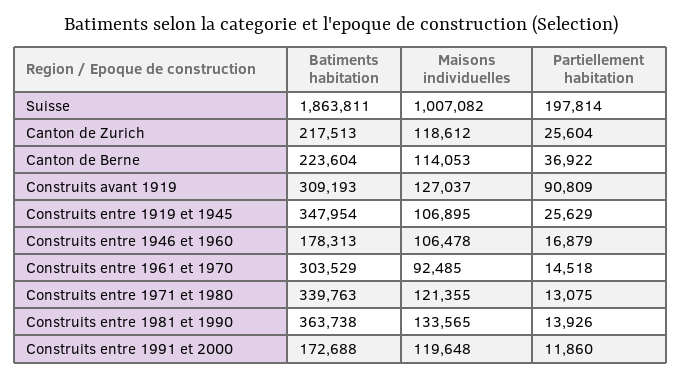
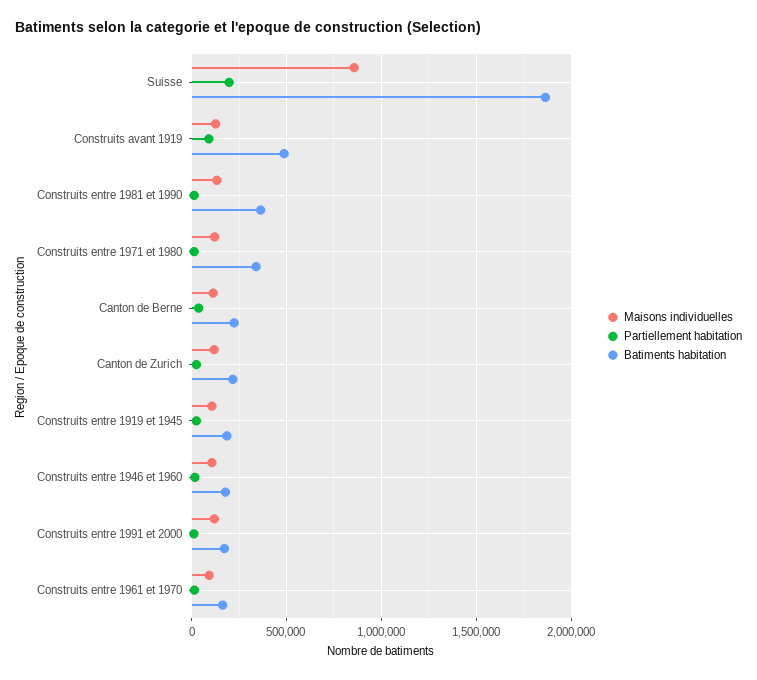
  {
    "Batiments habitation": {
      "Suisse": 1863811,
      "Canton de Zurich": 217513,
      "Canton de Berne": 223604,
-     "Construits avant 1919": 309193,
+     "Construits avant 1919": 500000,
-     "Construits entre 1919 et 1945": 347954,
+     "Construits entre 1919 et 1945": 200000,
      "Construits entre 1946 et 1960": 178313,
-     "Construits entre 1961 et 1970": 303529,
+     "Construits entre 1961 et 1970": 150000,
      "Construits entre 1971 et 1980": 339763,
      "Construits entre 1981 et 1990": 363738,
      "Construits entre 1991 et 2000": 172688
    },
    "Maisons individuelles": {
-     "Suisse": 1007082,
+     "Suisse": 850000,
      "Canton de Zurich": 118612,
      "Canton de Berne": 114053,
      "Construits avant 1919": 127037,
      "Construits entre 1919 et 1945": 106895,
      "Construits entre 1946 et 1960": 106478,
      "Construits entre 1961 et 1970": 92485,
      "Construits entre 1971 et 1980": 121355,
      "Construits entre 1981 et 1990": 133565,
      "Construits entre 1991 et 2000": 119648
    },
    "Partiellement habitation": {
      "Suisse": 197814,
      "Canton de Zurich": 25604,
      "Canton de Berne": 36922,
      "Construits avant 1919": 90809,
      "Construits entre 1919 et 1945": 25629,
      "Construits entre 1946 et 1960": 16879,
      "Construits entre 1961 et 1970": 14518,
      "Construits entre 1971 et 1980": 13075,
      "Construits entre 1981 et 1990": 13926,
      "Construits entre 1991 et 2000": 11860
    }
  }

